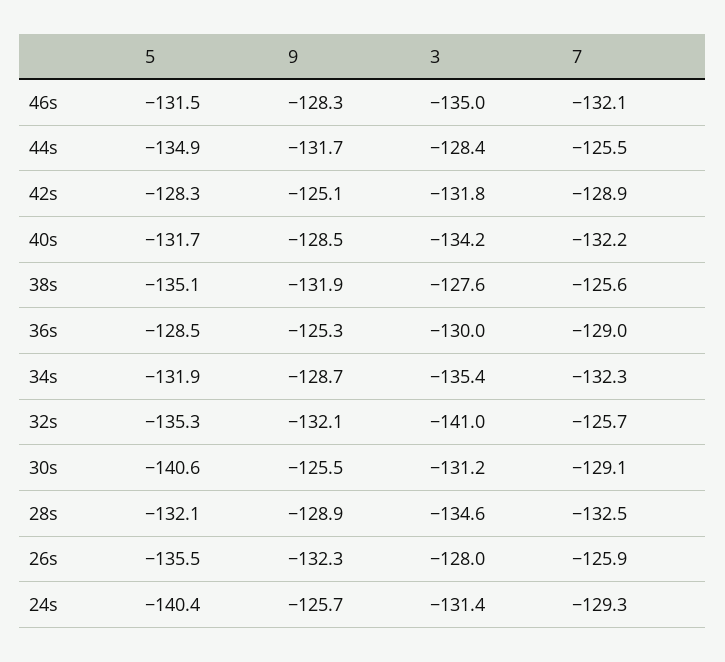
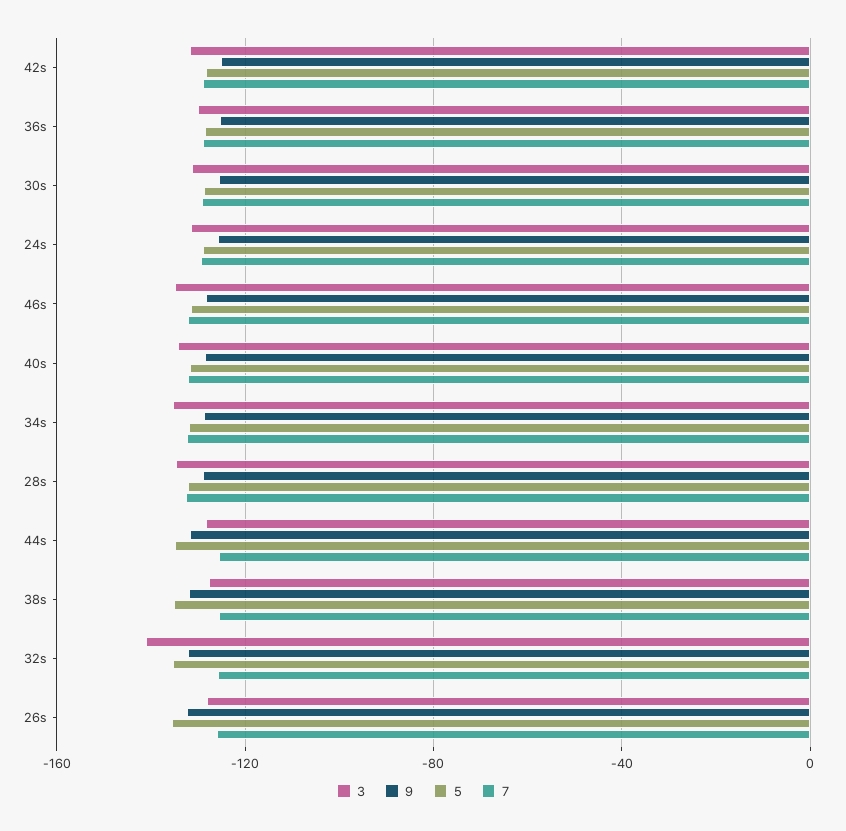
  {
    "5": {
      "46s": -131.5,
      "44s": -134.9,
      "42s": -128.3,
      "40s": -131.7,
      "38s": -135.1,
      "36s": -128.5,
      "34s": -131.9,
      "32s": -135.3,
-     "30s": -140.6,
+     "30s": -130,
      "28s": -132.1,
      "26s": -135.5,
-     "24s": -140.4
+     "24s": -130
    },
    "9": {
      "46s": -128.3,
      "44s": -131.7,
      "42s": -125.1,
      "40s": -128.5,
      "38s": -131.9,
      "36s": -125.3,
      "34s": -128.7,
      "32s": -132.1,
      "30s": -125.5,
      "28s": -128.9,
      "26s": -132.3,
      "24s": -125.7
    },
    "3": {
      "46s": -135,
      "44s": -128.4,
      "42s": -131.8,
      "40s": -134.2,
      "38s": -127.6,
      "36s": -130,
      "34s": -135.4,
      "32s": -141,
      "30s": -131.2,
      "28s": -134.6,
      "26s": -128,
      "24s": -131.4
    },
    "7": {
      "46s": -132.1,
      "44s": -125.5,
      "42s": -128.9,
      "40s": -132.2,
      "38s": -125.6,
      "36s": -129,
      "34s": -132.3,
      "32s": -125.7,
      "30s": -129.1,
      "28s": -132.5,
      "26s": -125.9,
      "24s": -129.3
    }
  }

